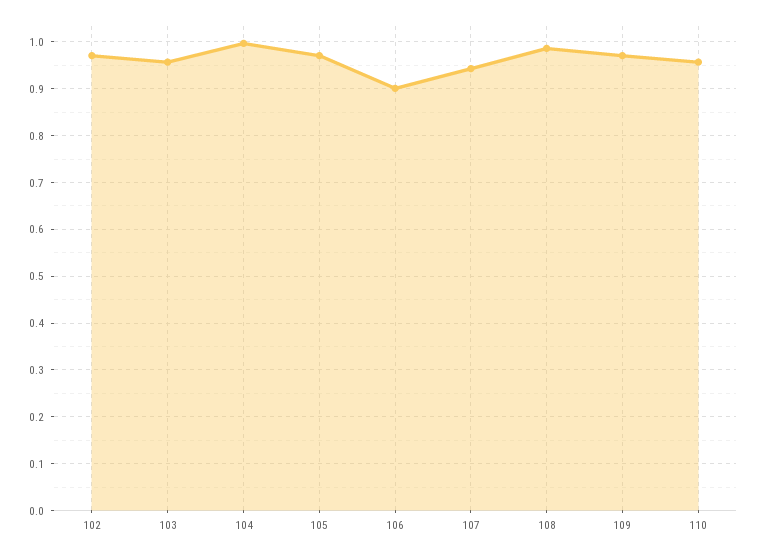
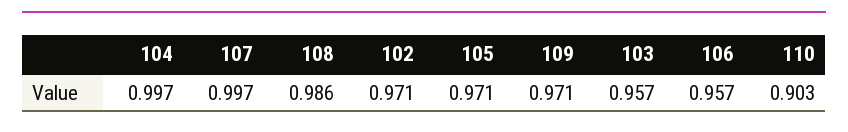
  {
    "102": 0.971,
    "103": 0.957,
    "104": 0.997,
    "105": 0.971,
-   "106": 0.9,
+   "106": 0.957,
-   "107": 0.94,
+   "107": 0.997,
    "108": 0.986,
    "109": 0.971,
-   "110": 0.96
+   "110": 0.903
  }

